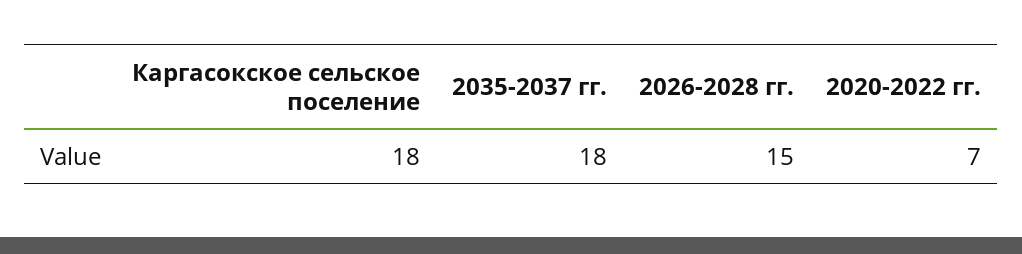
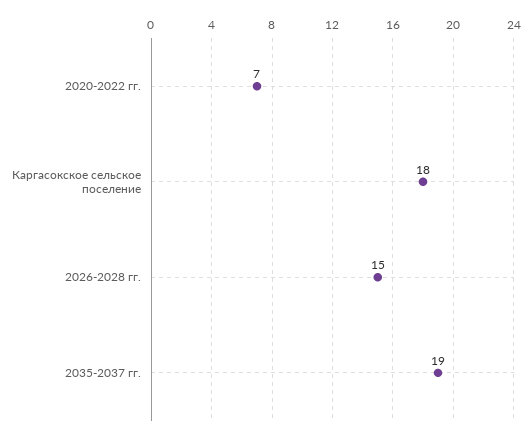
  {
    "Каргасокское сельское поселение": 18,
-   "2035-2037 гг.": 18,
+   "2035-2037 гг.": 19,
    "2026-2028 гг.": 15,
    "2020-2022 гг.": 7
  }

